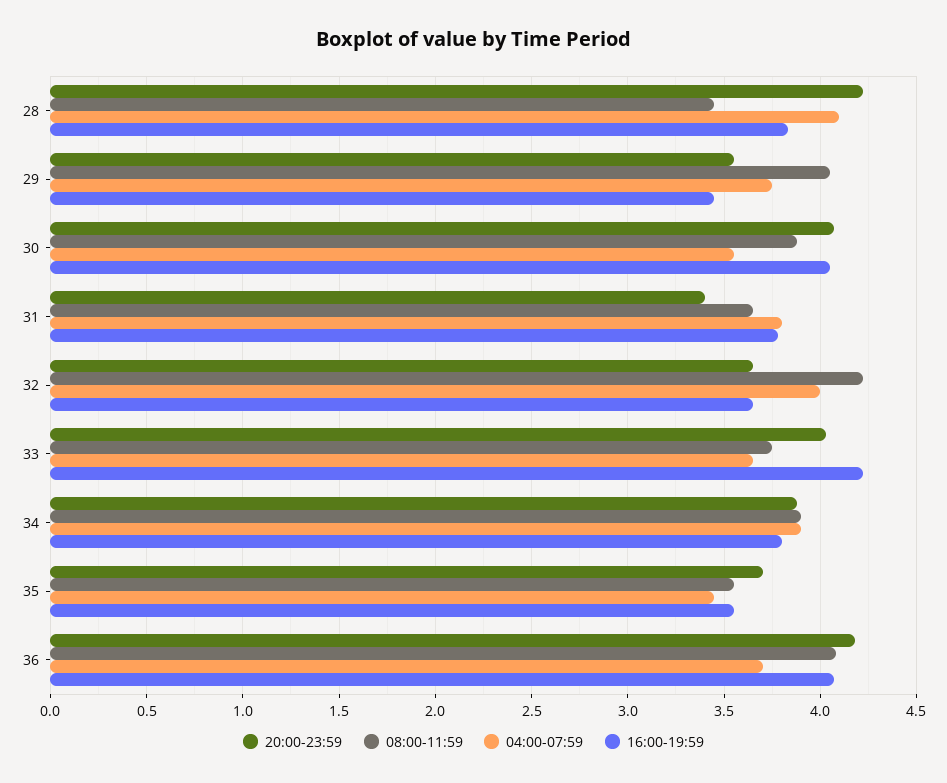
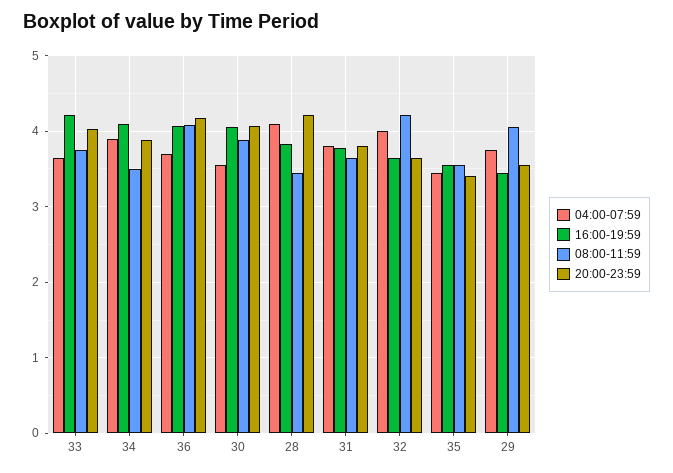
  {
    "20:00-23:59": {
      "28": 4.2,
      "29": 3.55,
      "30": 4.05,
-     "31": 3.4,
+     "31": 3.8,
      "32": 3.65,
      "33": 4.05,
      "34": 3.9,
-     "35": 3.7,
+     "35": 3.4,
      "36": 4.2
    },
    "08:00-11:59": {
      "28": 3.45,
      "29": 4.05,
      "30": 3.9,
      "31": 3.65,
      "32": 4.2,
      "33": 3.75,
-     "34": 3.9,
+     "34": 3.5,
      "35": 3.55,
      "36": 4.1
    },
    "04:00-07:59": {
      "28": 4.1,
      "29": 3.75,
      "30": 3.55,
      "31": 3.8,
      "32": 4,
      "33": 3.65,
      "34": 3.9,
      "35": 3.45,
      "36": 3.7
    },
    "16:00-19:59": {
      "28": 3.85,
      "29": 3.45,
      "30": 4.05,
      "31": 3.8,
      "32": 3.65,
      "33": 4.2,
-     "34": 3.8,
+     "34": 4.1,
      "35": 3.55,
      "36": 4.05
    }
  }

